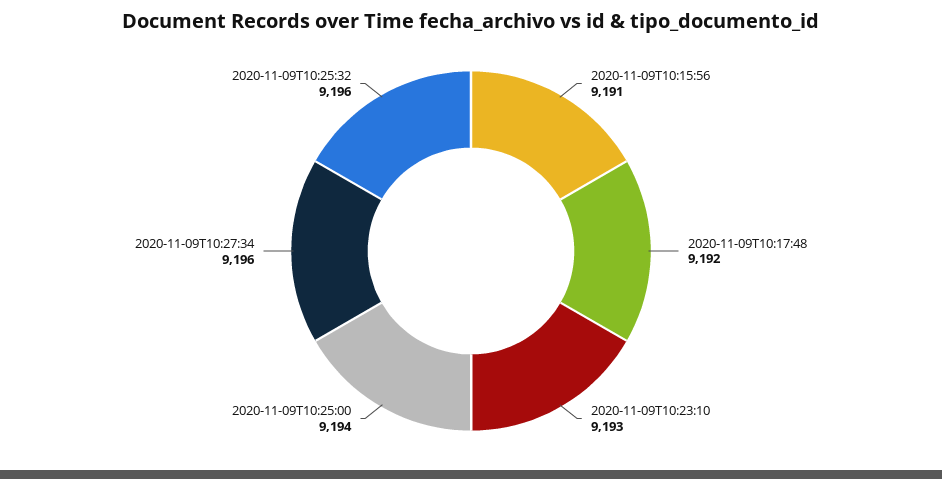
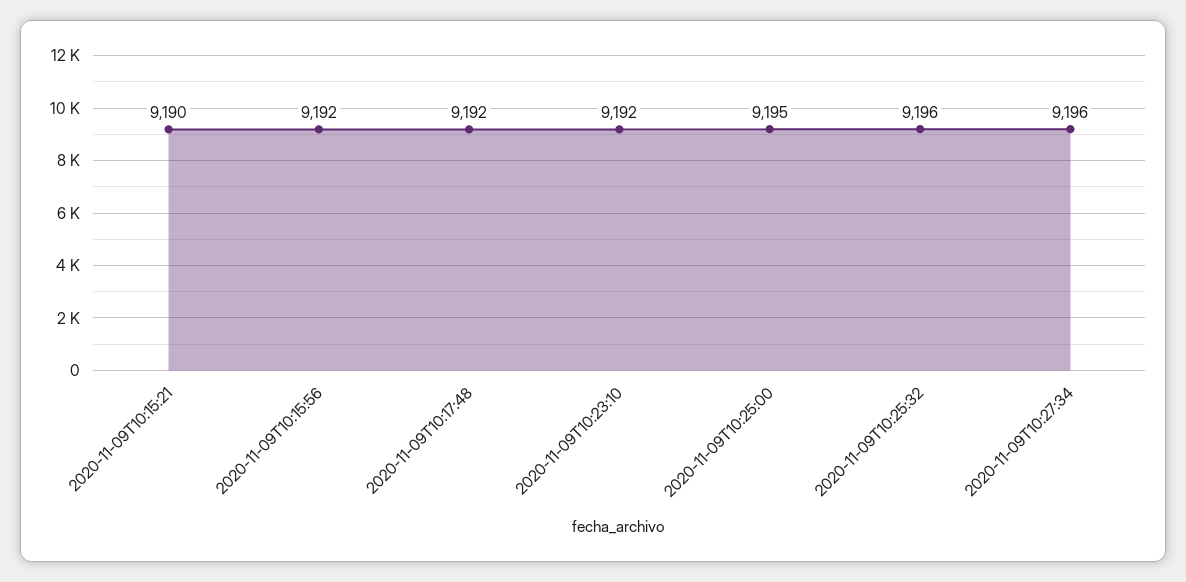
  {
-   "2020-11-09T10:15:56": 9191,
+   "2020-11-09T10:15:56": 9192,
    "2020-11-09T10:17:48": 9192,
-   "2020-11-09T10:23:10": 9193,
+   "2020-11-09T10:23:10": 9192,
-   "2020-11-09T10:25:00": 9194,
+   "2020-11-09T10:25:00": 9195,
    "2020-11-09T10:27:34": 9196,
-   "2020-11-09T10:25:32": 9196
+   "2020-11-09T10:25:32": 9196,
+   "2020-11-09T10:15:21": 9190
  }

